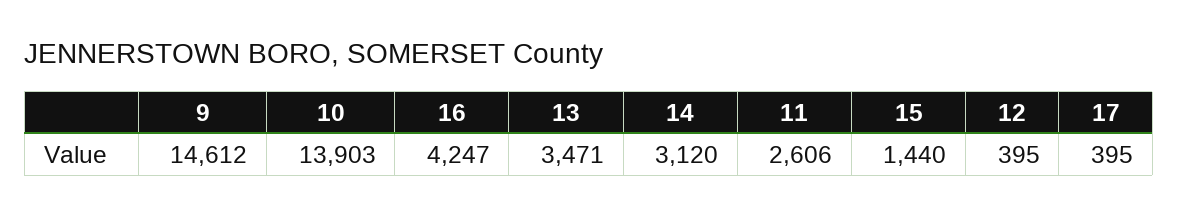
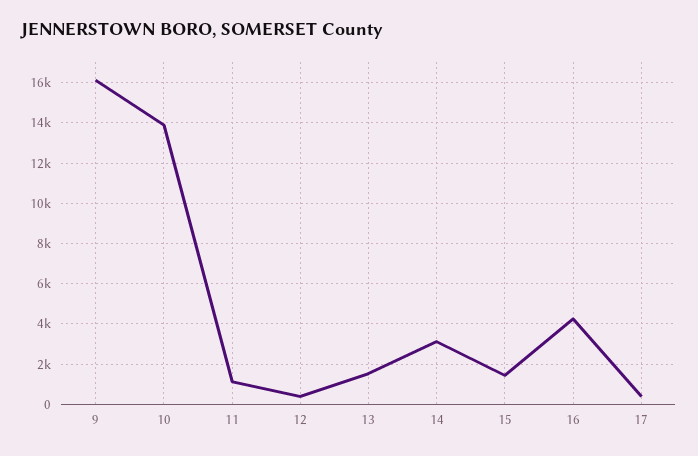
  {
-   "9": 14612,
+   "9": 16000,
    "10": 13903,
    "16": 4247,
-   "13": 3471,
+   "13": 1500,
    "14": 3120,
-   "11": 2606,
+   "11": 1000,
    "15": 1440,
    "12": 395,
    "17": 395
  }

